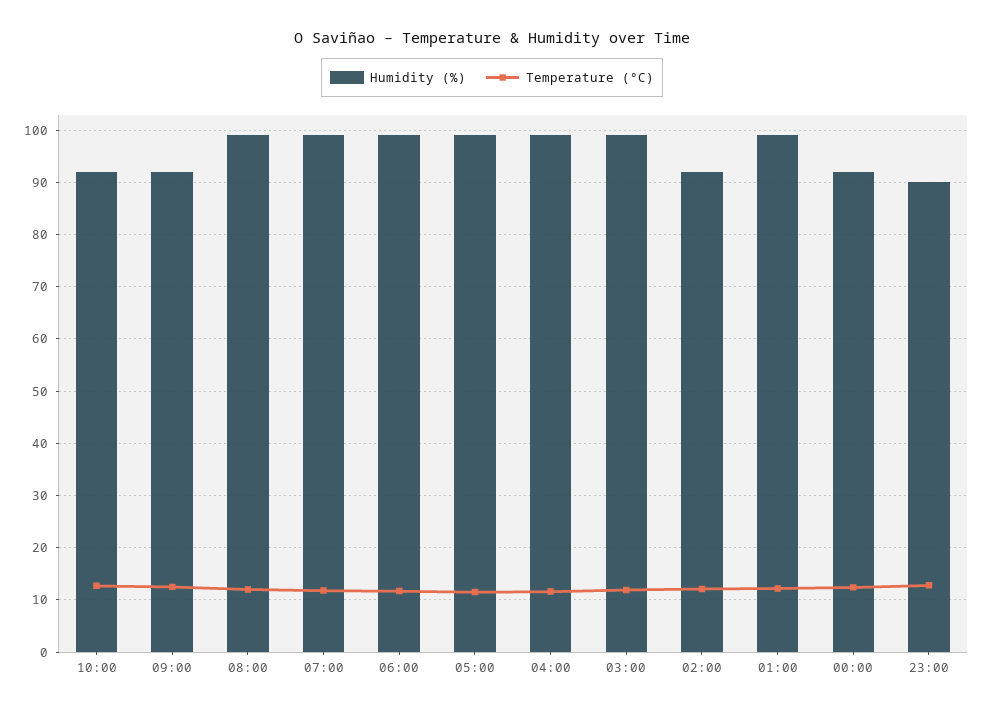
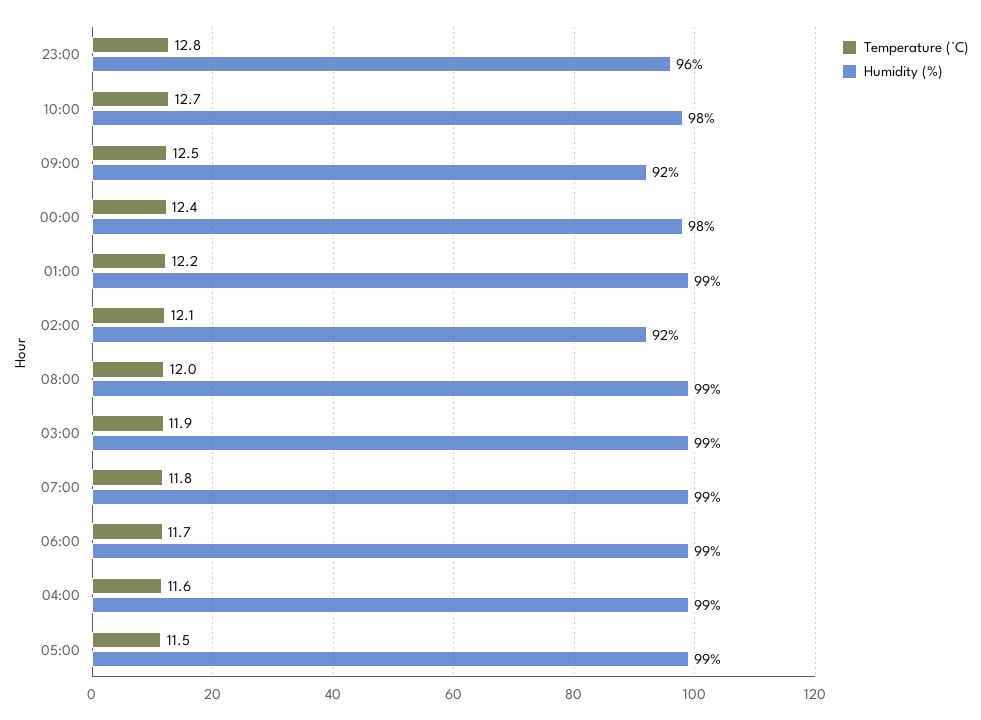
  {
    "Humidity (%)": {
-     "10:00": 92,
+     "10:00": 98,
      "09:00": 92,
      "08:00": 99,
      "07:00": 99,
      "06:00": 99,
      "05:00": 99,
      "04:00": 99,
      "03:00": 99,
      "02:00": 92,
      "01:00": 99,
-     "00:00": 92,
+     "00:00": 98,
-     "23:00": 90
+     "23:00": 96
    },
    "Temperature (°C)": {
      "10:00": 12.7,
      "09:00": 12.5,
      "08:00": 12,
      "07:00": 11.8,
      "06:00": 11.7,
      "05:00": 11.5,
      "04:00": 11.6,
      "03:00": 11.9,
      "02:00": 12.1,
      "01:00": 12.2,
      "00:00": 12.4,
      "23:00": 12.8
    }
  }

